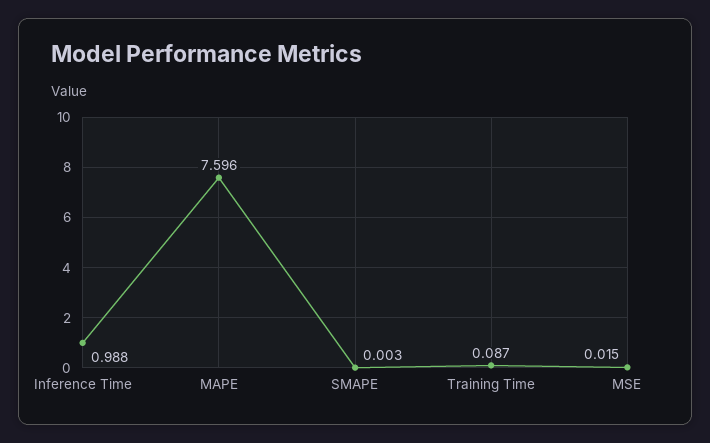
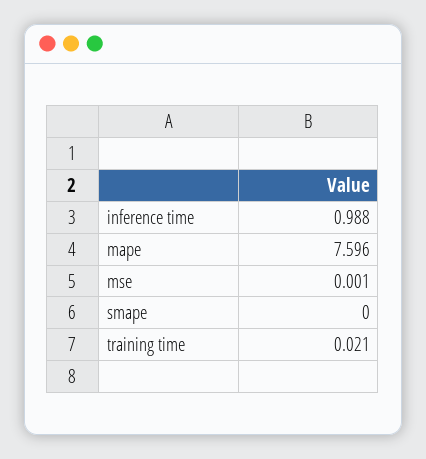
  {
    "Inference Time": 0.988,
    "MAPE": 7.596,
-   "SMAPE": 0.003,
+   "SMAPE": 0,
-   "Training Time": 0.087,
+   "Training Time": 0.021,
-   "MSE": 0.015
+   "MSE": 0.001
  }

